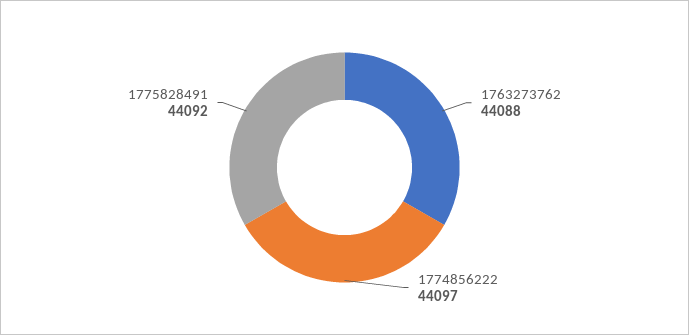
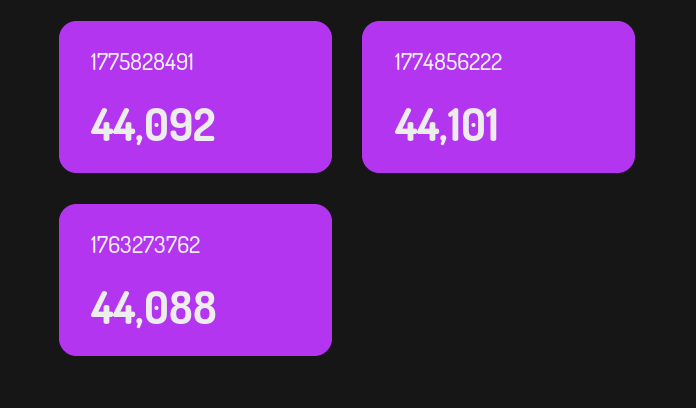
  {
    "1763273762": 44088,
-   "1774856222": 44097,
+   "1774856222": 44101,
    "1775828491": 44092
  }

